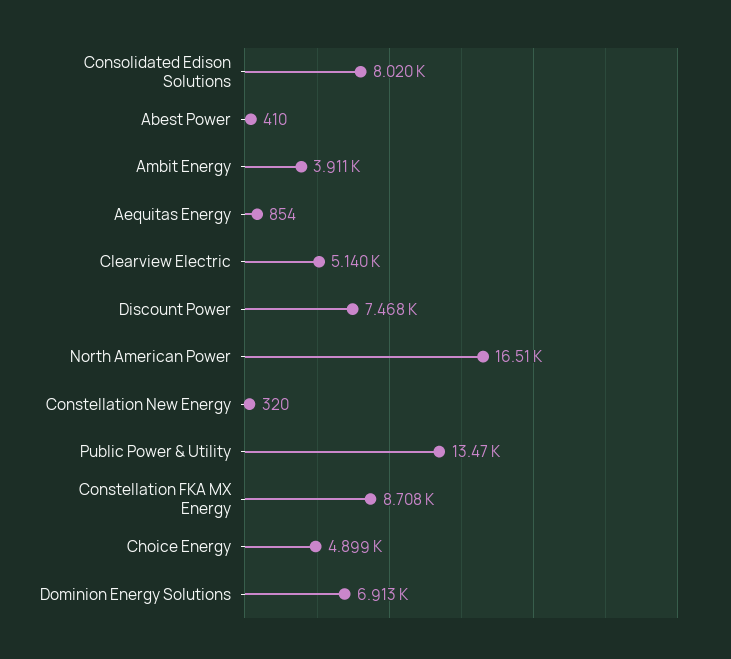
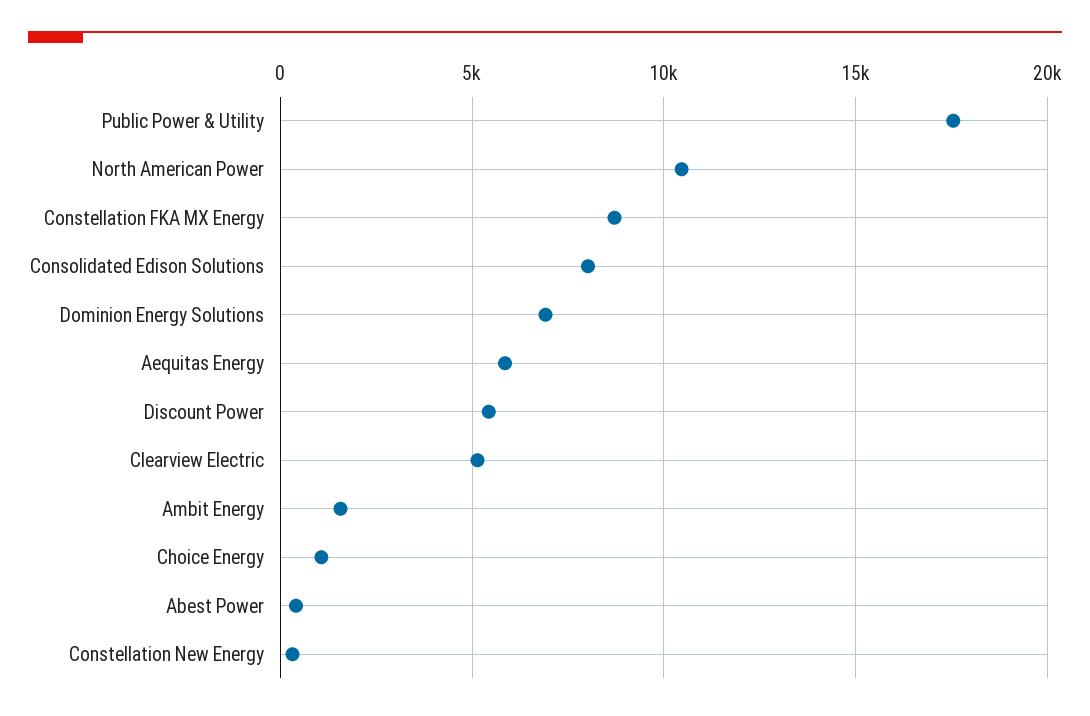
  {
    "Consolidated Edison Solutions": 8020,
    "Abest Power": 410,
-   "Ambit Energy": 3911,
+   "Ambit Energy": 1500,
-   "Aequitas Energy": 854,
+   "Aequitas Energy": 6000,
    "Clearview Electric": 5140,
-   "Discount Power": 7468,
+   "Discount Power": 5500,
-   "North American Power": 16510,
+   "North American Power": 10500,
    "Constellation New Energy": 320,
-   "Public Power & Utility": 13470,
+   "Public Power & Utility": 17500,
    "Constellation FKA MX Energy": 8708,
-   "Choice Energy": 4899,
+   "Choice Energy": 1000,
    "Dominion Energy Solutions": 6913
  }

